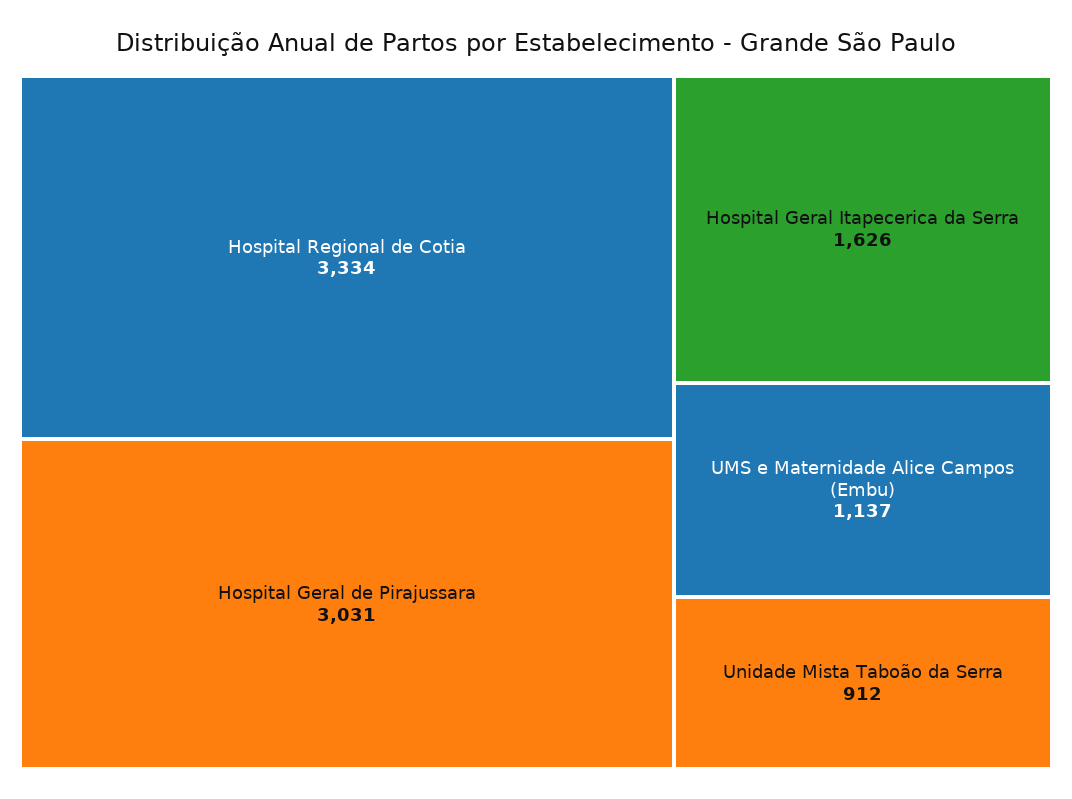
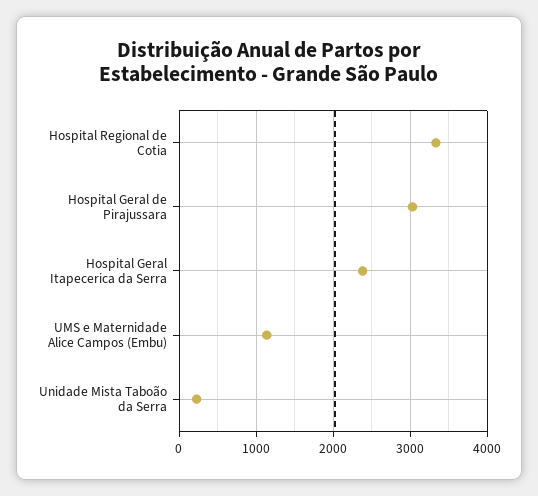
  {
    "Hospital Regional de Cotia": 3334,
    "Hospital Geral de Pirajussara": 3031,
-   "Hospital Geral Itapecerica da Serra": 1626,
+   "Hospital Geral Itapecerica da Serra": 2400,
    "UMS e Maternidade Alice Campos (Embu)": 1137,
-   "Unidade Mista Taboão da Serra": 912
+   "Unidade Mista Taboão da Serra": 200
  }

